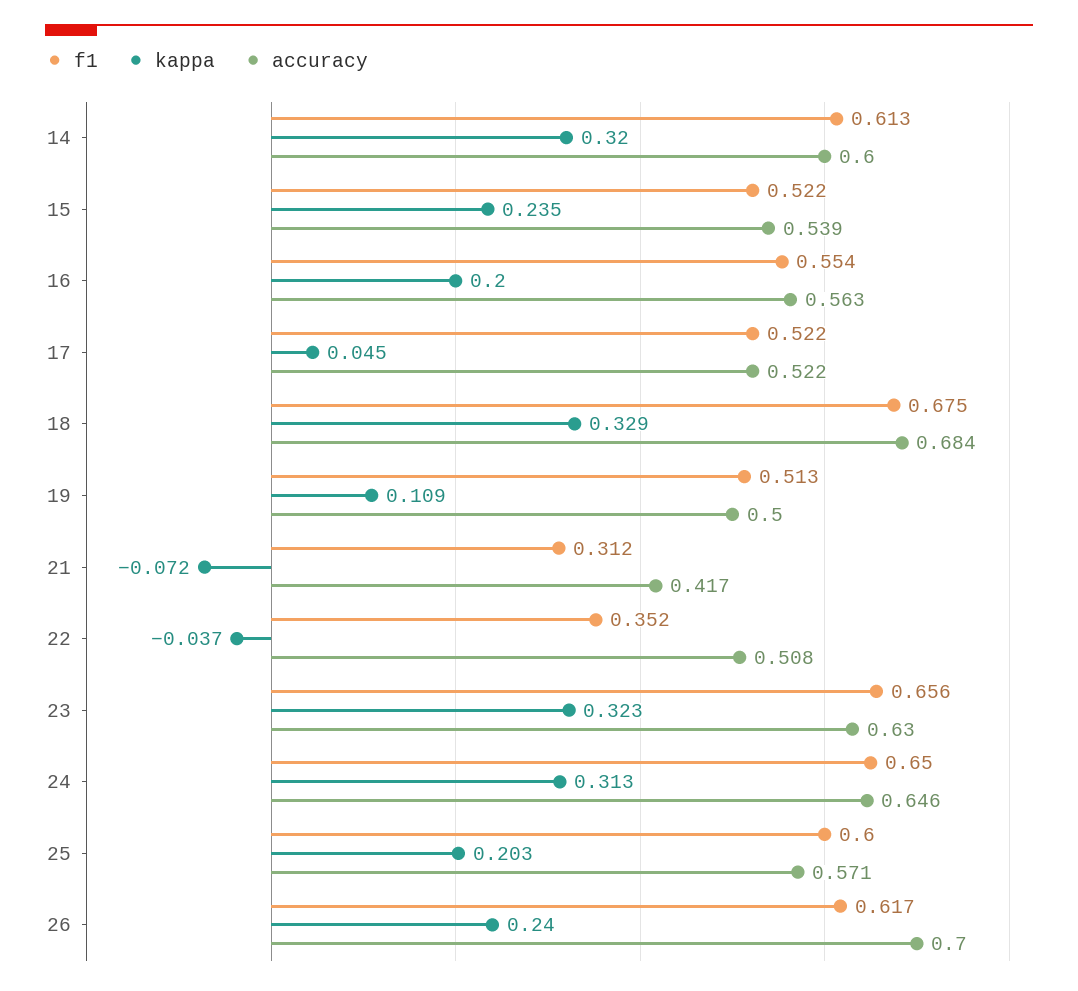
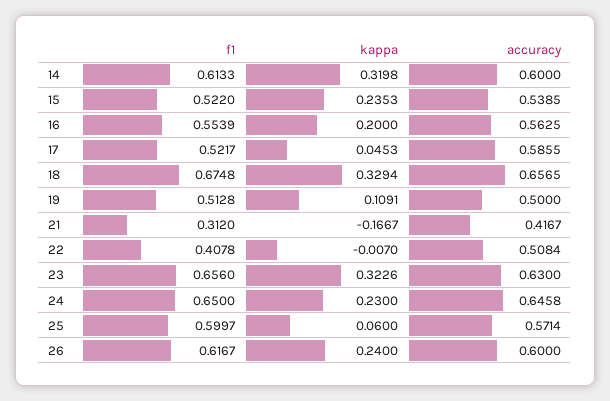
  {
    "f1": {
      "14": 0.6133,
      "15": 0.522,
      "16": 0.5539,
      "17": 0.5217,
      "18": 0.6748,
      "19": 0.5128,
      "21": 0.312,
-     "22": 0.352,
+     "22": 0.4078,
      "23": 0.656,
      "24": 0.65,
      "25": 0.5997,
      "26": 0.6167
    },
    "kappa": {
      "14": 0.3198,
      "15": 0.2353,
      "16": 0.2,
      "17": 0.0453,
      "18": 0.3294,
      "19": 0.1091,
-     "21": -0.072,
+     "21": -0.1667,
-     "22": -0.037,
+     "22": -0.007,
      "23": 0.3226,
-     "24": 0.313,
+     "24": 0.23,
-     "25": 0.203,
+     "25": 0.06,
      "26": 0.24
    },
    "accuracy": {
      "14": 0.6,
      "15": 0.5385,
      "16": 0.5625,
-     "17": 0.522,
+     "17": 0.5855,
-     "18": 0.684,
+     "18": 0.6565,
      "19": 0.5,
      "21": 0.4167,
      "22": 0.5084,
      "23": 0.63,
      "24": 0.6458,
      "25": 0.5714,
-     "26": 0.7
+     "26": 0.6
    }
  }

